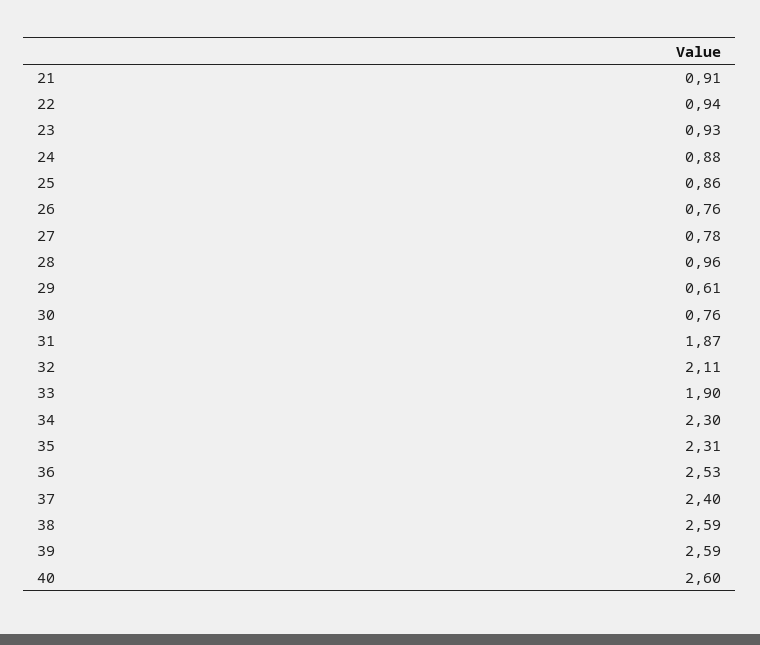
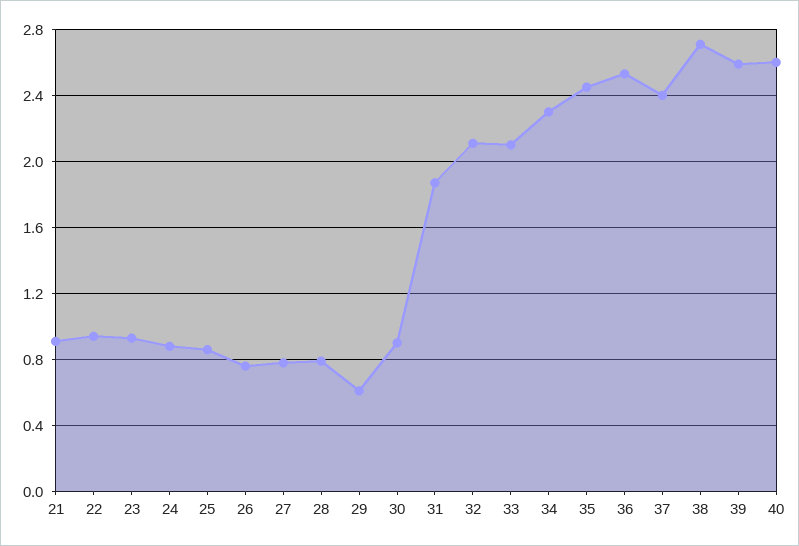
  {
    "21": 0.91,
    "22": 0.94,
    "23": 0.93,
    "24": 0.88,
    "25": 0.86,
    "26": 0.76,
    "27": 0.78,
-   "28": 0.96,
+   "28": 0.8,
    "29": 0.61,
-   "30": 0.76,
+   "30": 0.9,
    "31": 1.87,
    "32": 2.11,
-   "33": 1.9,
+   "33": 2.1,
    "34": 2.3,
-   "35": 2.31,
+   "35": 2.45,
    "36": 2.53,
    "37": 2.4,
-   "38": 2.59,
+   "38": 2.7,
    "39": 2.59,
    "40": 2.6
  }

